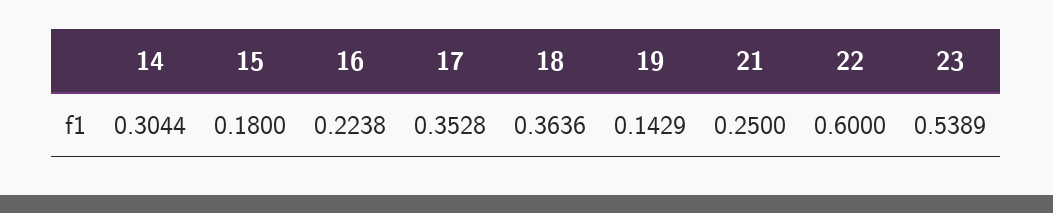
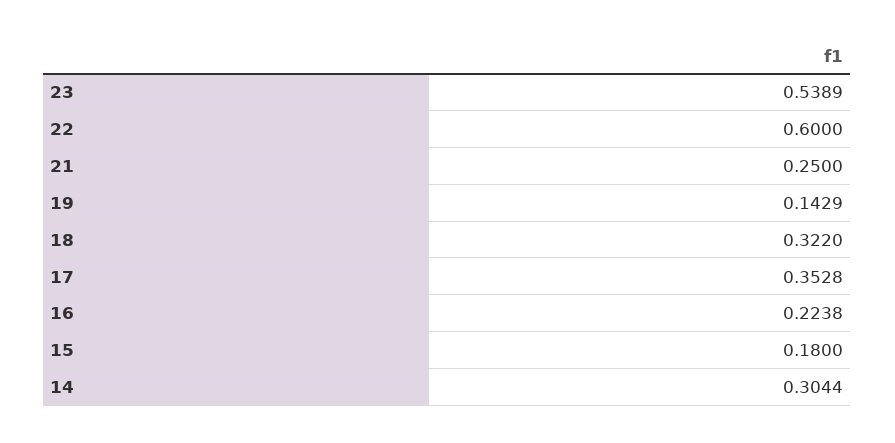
  {
    "14": 0.3044,
    "15": 0.18,
    "16": 0.2238,
    "17": 0.3528,
-   "18": 0.3636,
+   "18": 0.322,
    "19": 0.1429,
    "21": 0.25,
    "22": 0.6,
    "23": 0.5389
  }

